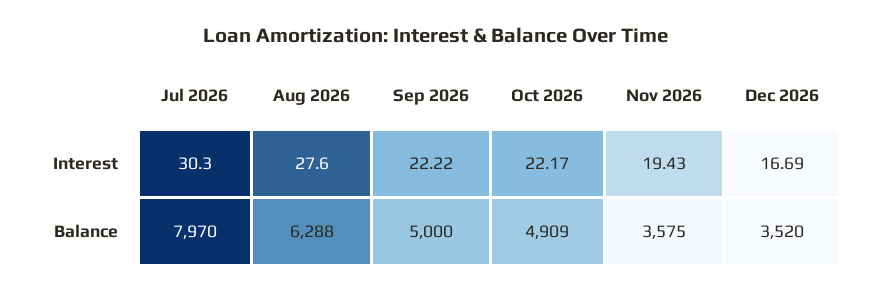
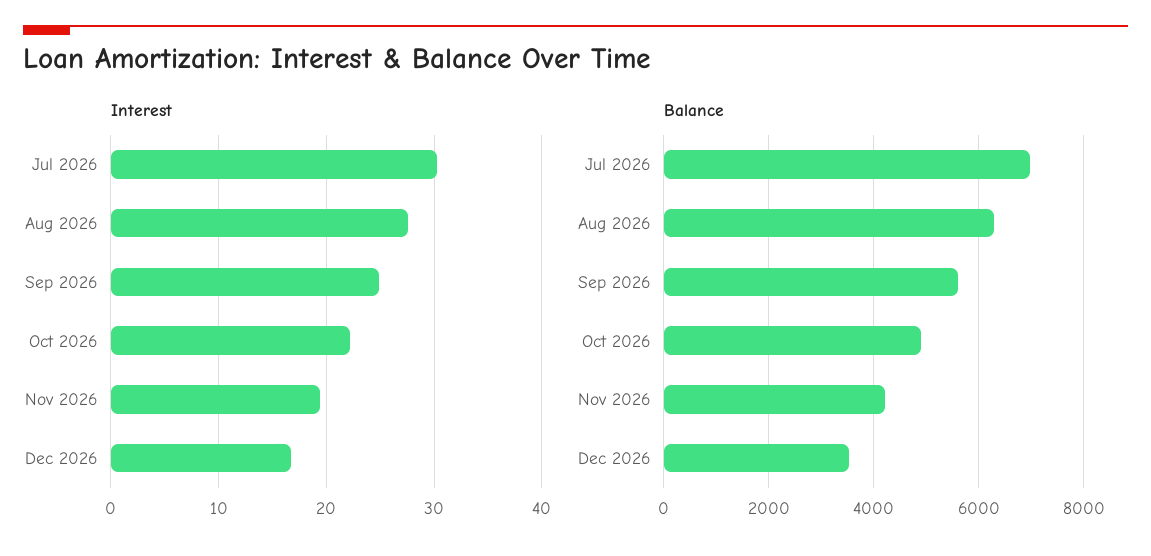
  {
    "Interest": {
      "Jul 2026": 30.3,
      "Aug 2026": 27.6,
-     "Sep 2026": 22.22,
+     "Sep 2026": 25,
      "Oct 2026": 22.17,
      "Nov 2026": 19.43,
      "Dec 2026": 16.69
    },
    "Balance": {
-     "Jul 2026": 7970,
+     "Jul 2026": 7000,
      "Aug 2026": 6288,
-     "Sep 2026": 5000,
+     "Sep 2026": 5600,
      "Oct 2026": 4909,
-     "Nov 2026": 3575,
+     "Nov 2026": 4200,
      "Dec 2026": 3520
    }
  }

